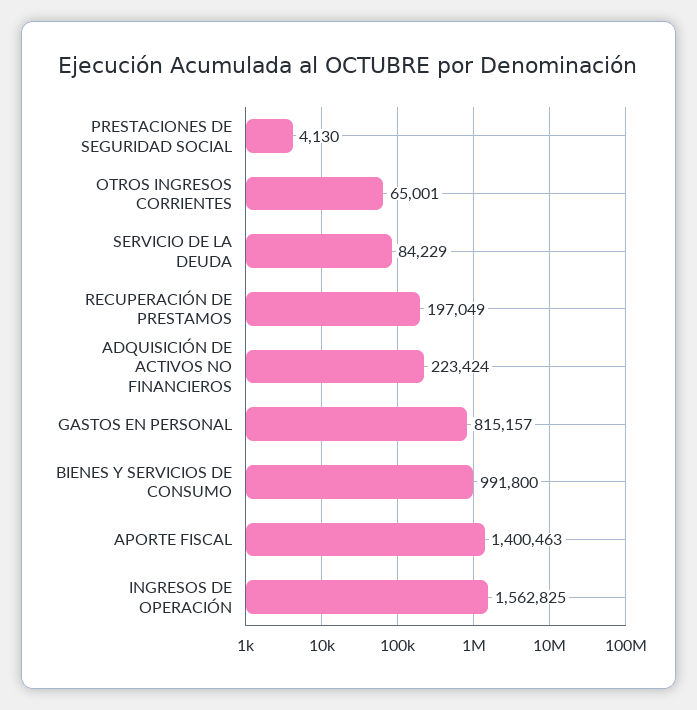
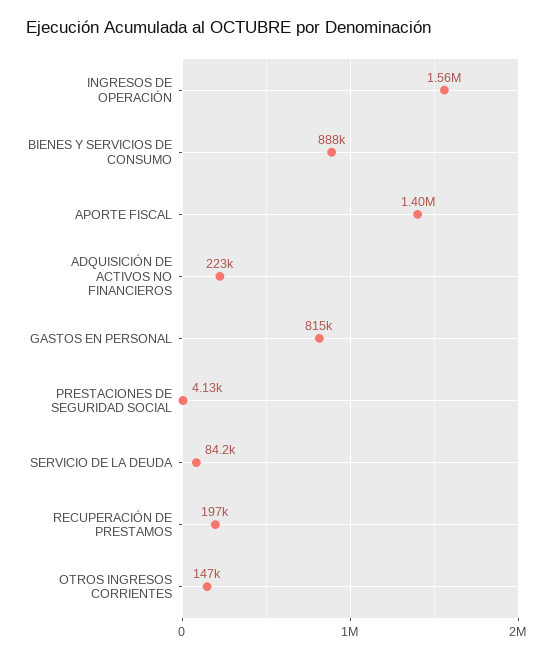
  {
    "PRESTACIONES DE SEGURIDAD SOCIAL": 4130,
-   "OTROS INGRESOS CORRIENTES": 65001,
+   "OTROS INGRESOS CORRIENTES": 147000,
    "SERVICIO DE LA DEUDA": 84229,
    "RECUPERACIÓN DE PRESTAMOS": 197049,
    "ADQUISICIÓN DE ACTIVOS NO FINANCIEROS": 223424,
    "GASTOS EN PERSONAL": 815157,
-   "BIENES Y SERVICIOS DE CONSUMO": 991800,
+   "BIENES Y SERVICIOS DE CONSUMO": 888000,
    "APORTE FISCAL": 1400463,
    "INGRESOS DE OPERACIÓN": 1562825
  }

